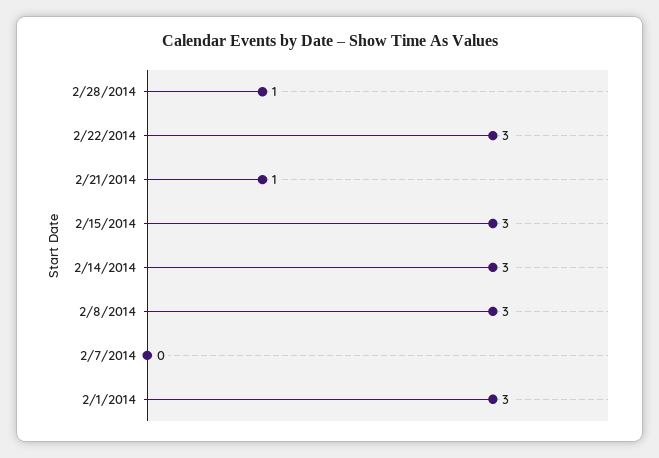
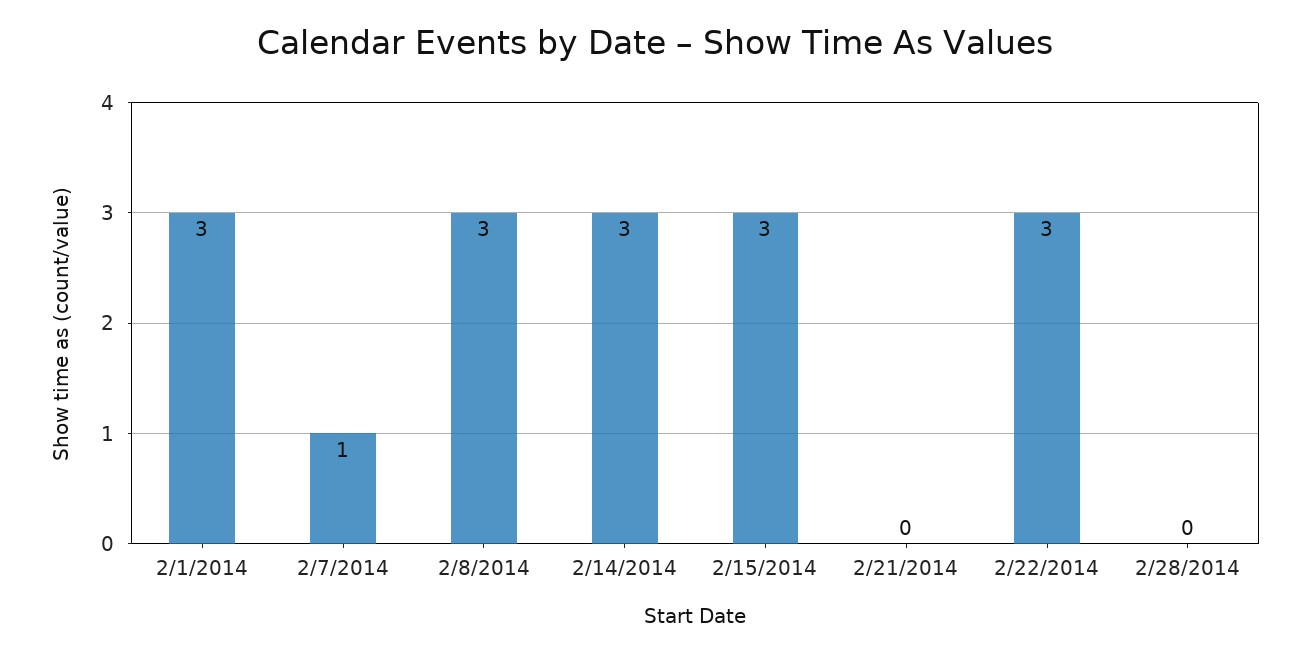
  {
-   "2/28/2014": 1,
+   "2/28/2014": 0,
    "2/22/2014": 3,
-   "2/21/2014": 1,
+   "2/21/2014": 0,
    "2/15/2014": 3,
    "2/14/2014": 3,
    "2/8/2014": 3,
-   "2/7/2014": 0,
+   "2/7/2014": 1,
    "2/1/2014": 3
  }

